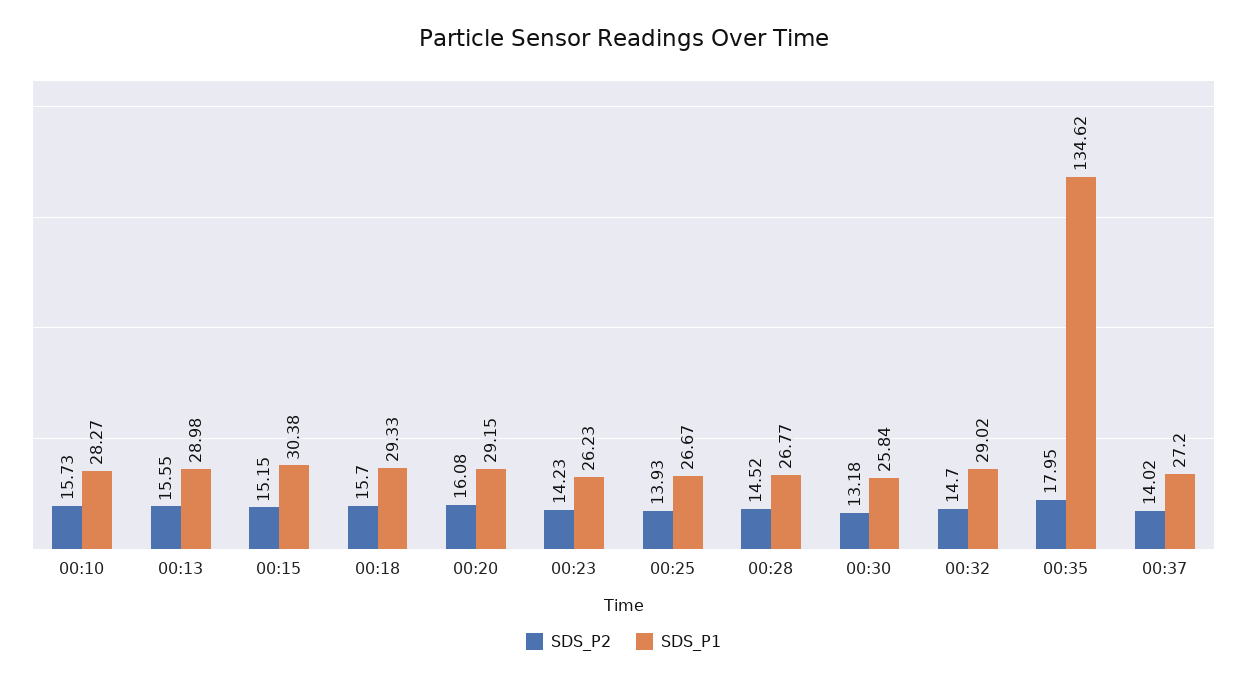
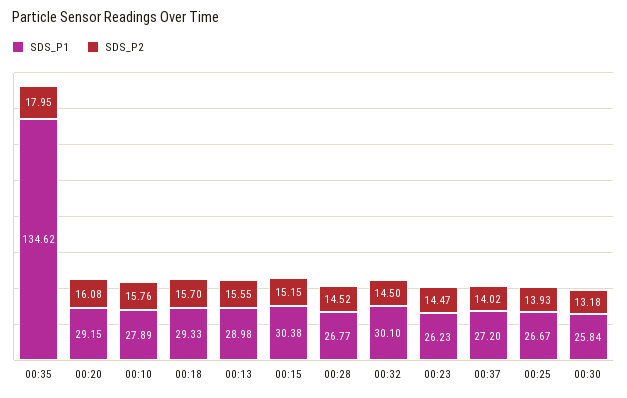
  {
    "SDS_P2": {
-     "00:10": 15.73,
+     "00:10": 15.76,
      "00:13": 15.55,
      "00:15": 15.15,
      "00:18": 15.7,
      "00:20": 16.08,
-     "00:23": 14.23,
+     "00:23": 14.47,
      "00:25": 13.93,
      "00:28": 14.52,
      "00:30": 13.18,
-     "00:32": 14.7,
+     "00:32": 14.5,
      "00:35": 17.95,
      "00:37": 14.02
    },
    "SDS_P1": {
-     "00:10": 28.27,
+     "00:10": 27.89,
      "00:13": 28.98,
      "00:15": 30.38,
      "00:18": 29.33,
      "00:20": 29.15,
      "00:23": 26.23,
      "00:25": 26.67,
      "00:28": 26.77,
      "00:30": 25.84,
-     "00:32": 29.02,
+     "00:32": 30.1,
      "00:35": 134.62,
      "00:37": 27.2
    }
  }

